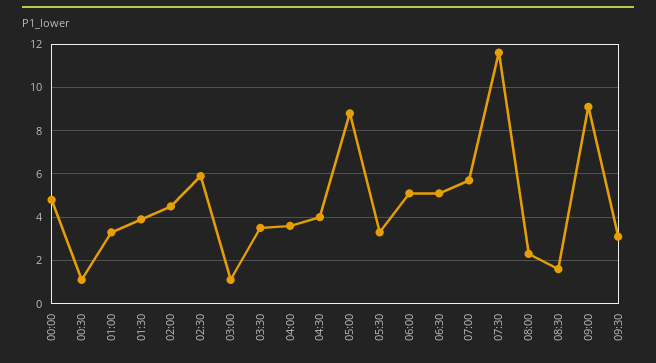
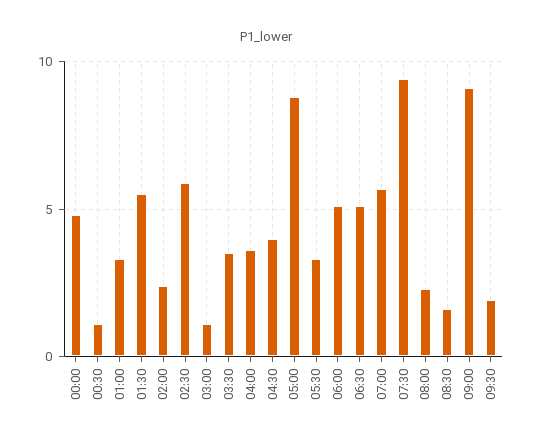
  {
    "00:00": 5,
    "00:30": 1,
    "01:00": 3.5,
-   "01:30": 4,
+   "01:30": 5.5,
-   "02:00": 4.5,
+   "02:00": 2.5,
    "02:30": 6,
    "03:00": 1,
    "03:30": 3.5,
    "04:00": 3.5,
    "04:30": 4,
    "05:00": 9,
    "05:30": 3.5,
    "06:00": 5,
    "06:30": 5,
    "07:00": 5.5,
-   "07:30": 11.5,
+   "07:30": 9.5,
    "08:00": 2.5,
    "08:30": 1.5,
    "09:00": 9,
-   "09:30": 3
+   "09:30": 2
  }

